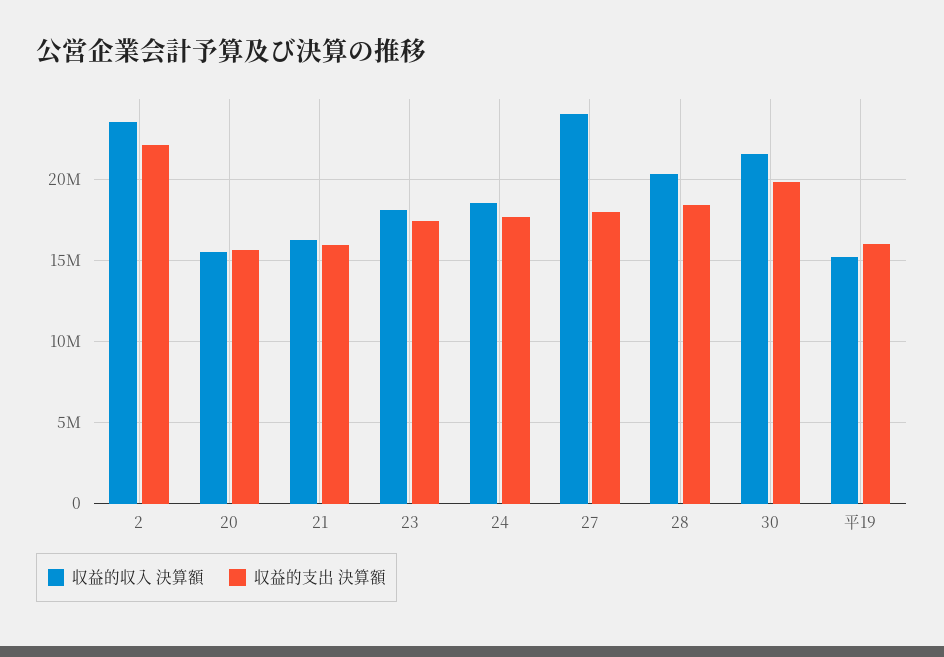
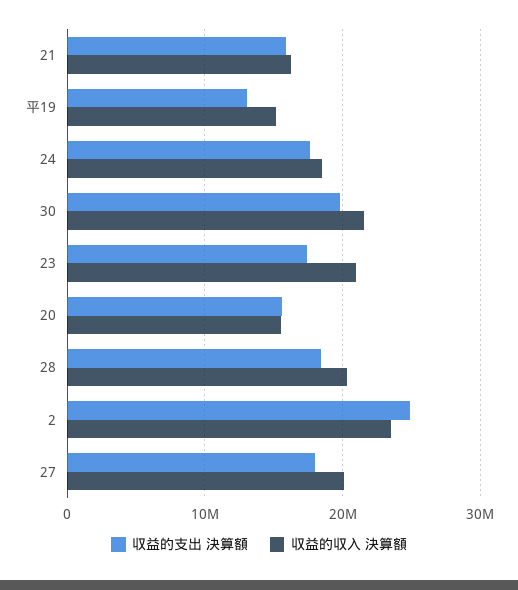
  {
    "収益的収入 決算額": {
      "2": 23500000,
      "20": 15500000,
      "21": 16000000,
-     "23": 18000000,
+     "23": 21000000,
      "24": 18500000,
-     "27": 24000000,
+     "27": 20000000,
      "28": 20500000,
      "30": 21500000,
      "平19": 15000000
    },
    "収益的支出 決算額": {
-     "2": 22000000,
+     "2": 25000000,
      "20": 15500000,
      "21": 16000000,
      "23": 17500000,
      "24": 17500000,
      "27": 18000000,
      "28": 18500000,
      "30": 20000000,
-     "平19": 16000000
+     "平19": 13000000
    }
  }

